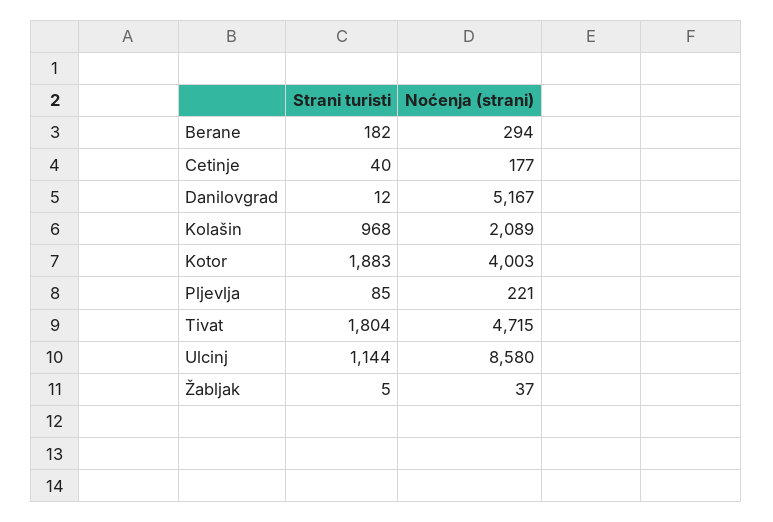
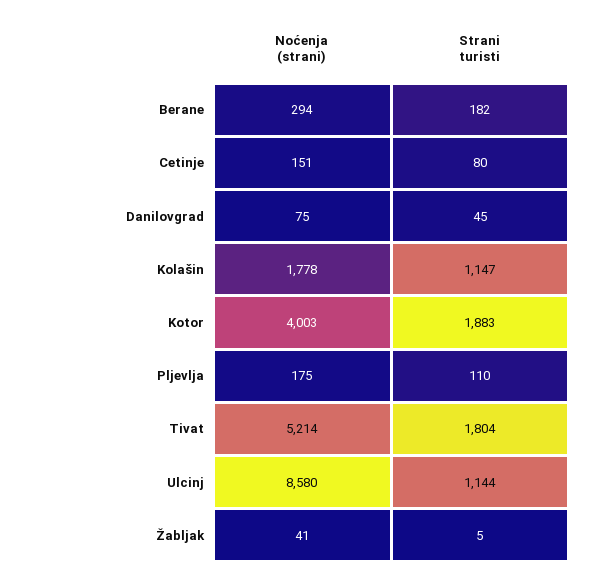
  {
    "Strani turisti": {
      "Berane": 182,
-     "Cetinje": 40,
+     "Cetinje": 80,
-     "Danilovgrad": 12,
+     "Danilovgrad": 45,
-     "Kolašin": 968,
+     "Kolašin": 1147,
      "Kotor": 1883,
-     "Pljevlja": 85,
+     "Pljevlja": 110,
      "Tivat": 1804,
      "Ulcinj": 1144,
      "Žabljak": 5
    },
    "Noćenja (strani)": {
      "Berane": 294,
-     "Cetinje": 177,
+     "Cetinje": 151,
-     "Danilovgrad": 5167,
+     "Danilovgrad": 75,
-     "Kolašin": 2089,
+     "Kolašin": 1778,
      "Kotor": 4003,
-     "Pljevlja": 221,
+     "Pljevlja": 175,
-     "Tivat": 4715,
+     "Tivat": 5214,
      "Ulcinj": 8580,
-     "Žabljak": 37
+     "Žabljak": 41
    }
  }

